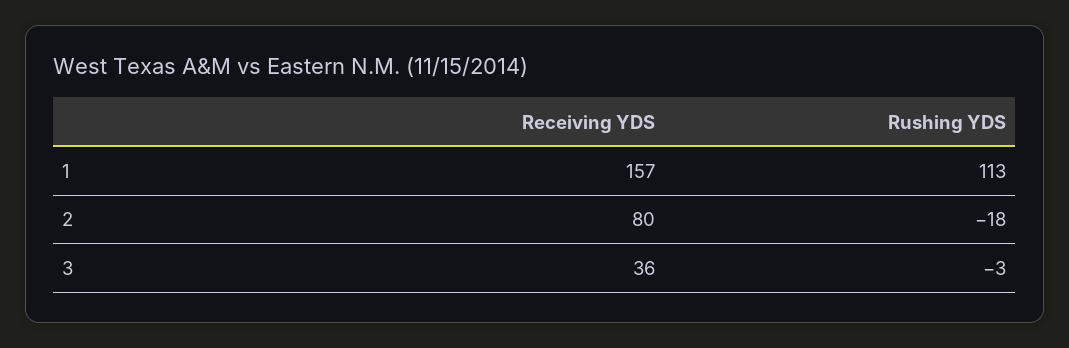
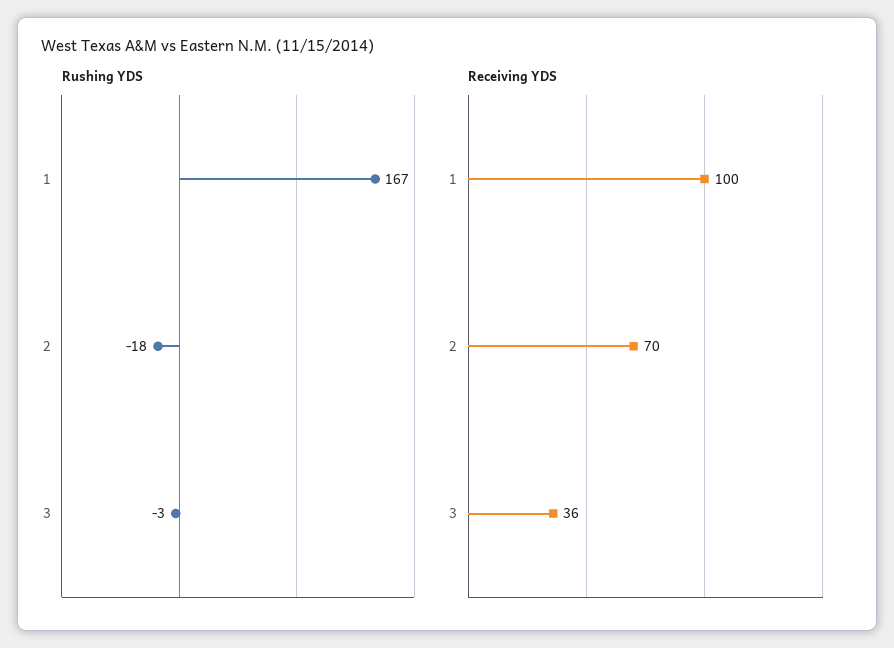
  {
    "Receiving YDS": {
-     "1": 157,
+     "1": 100,
-     "2": 80,
+     "2": 70,
      "3": 36
    },
    "Rushing YDS": {
-     "1": 113,
+     "1": 167,
      "2": -18,
      "3": -3
    }
  }

